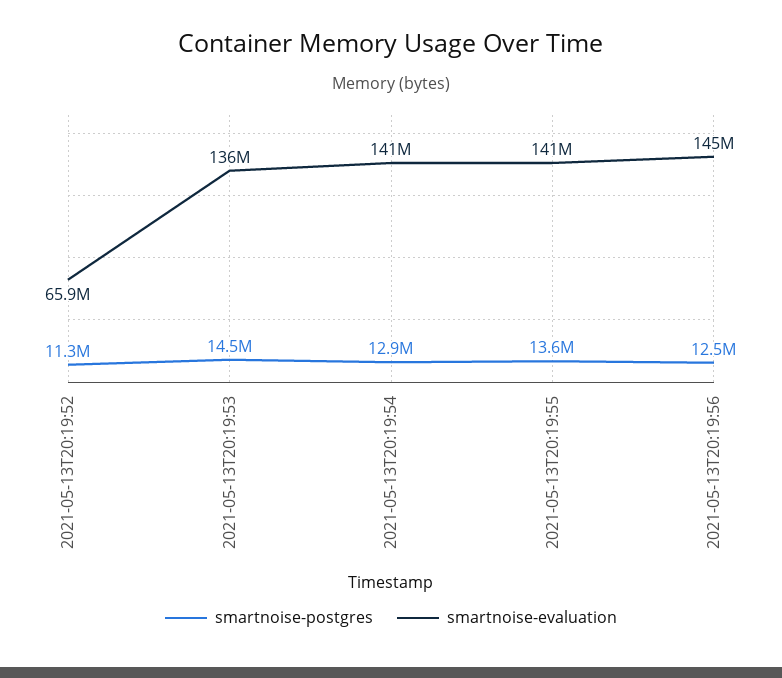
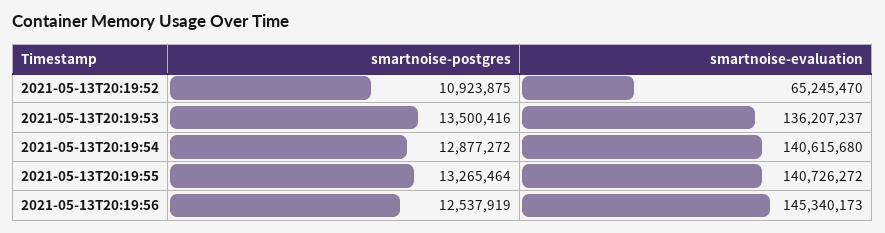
  {
    "smartnoise-postgres": {
-     "2021-05-13T20:19:52": 11300000,
+     "2021-05-13T20:19:52": 10923875,
-     "2021-05-13T20:19:53": 14500000,
+     "2021-05-13T20:19:53": 13500416,
      "2021-05-13T20:19:54": 12877272,
-     "2021-05-13T20:19:55": 13600000,
+     "2021-05-13T20:19:55": 13265464,
      "2021-05-13T20:19:56": 12537919
    },
    "smartnoise-evaluation": {
-     "2021-05-13T20:19:52": 65900000,
+     "2021-05-13T20:19:52": 65245470,
      "2021-05-13T20:19:53": 136207237,
      "2021-05-13T20:19:54": 140615680,
      "2021-05-13T20:19:55": 140726272,
      "2021-05-13T20:19:56": 145340173
    }
  }

